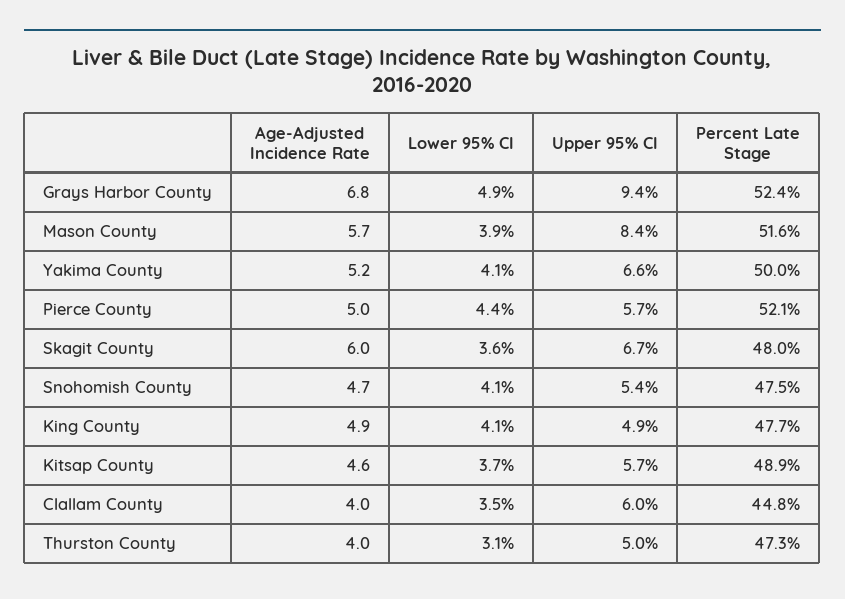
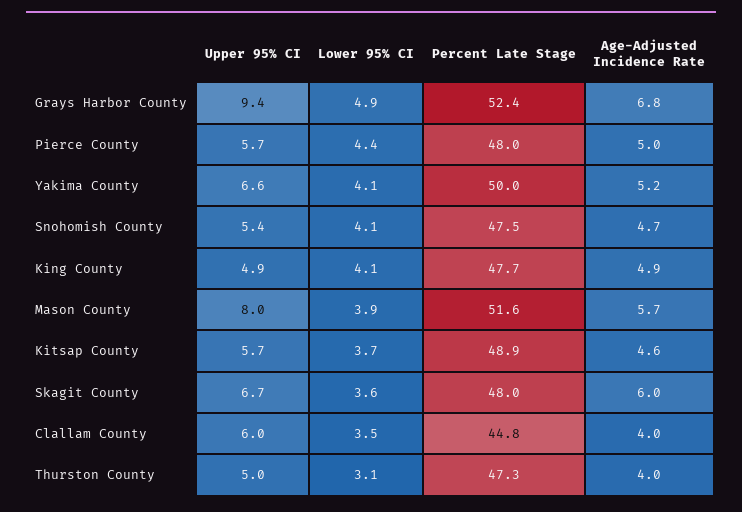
  {
    "Age-Adjusted Incidence Rate": {
      "Grays Harbor County": 6.8,
      "Mason County": 5.7,
      "Yakima County": 5.2,
      "Pierce County": 5,
      "Skagit County": 6,
      "Snohomish County": 4.7,
      "King County": 4.9,
      "Kitsap County": 4.6,
      "Clallam County": 4,
      "Thurston County": 4
    },
    "Lower 95% CI": {
      "Grays Harbor County": 4.9,
      "Mason County": 3.9,
      "Yakima County": 4.1,
      "Pierce County": 4.4,
      "Skagit County": 3.6,
      "Snohomish County": 4.1,
      "King County": 4.1,
      "Kitsap County": 3.7,
      "Clallam County": 3.5,
      "Thurston County": 3.1
    },
    "Upper 95% CI": {
      "Grays Harbor County": 9.4,
-     "Mason County": 8.4,
+     "Mason County": 8,
      "Yakima County": 6.6,
      "Pierce County": 5.7,
      "Skagit County": 6.7,
      "Snohomish County": 5.4,
      "King County": 4.9,
      "Kitsap County": 5.7,
      "Clallam County": 6,
      "Thurston County": 5
    },
    "Percent Late Stage": {
      "Grays Harbor County": 52.4,
      "Mason County": 51.6,
      "Yakima County": 50,
-     "Pierce County": 52.1,
+     "Pierce County": 48,
      "Skagit County": 48,
      "Snohomish County": 47.5,
      "King County": 47.7,
      "Kitsap County": 48.9,
      "Clallam County": 44.8,
      "Thurston County": 47.3
    }
  }

